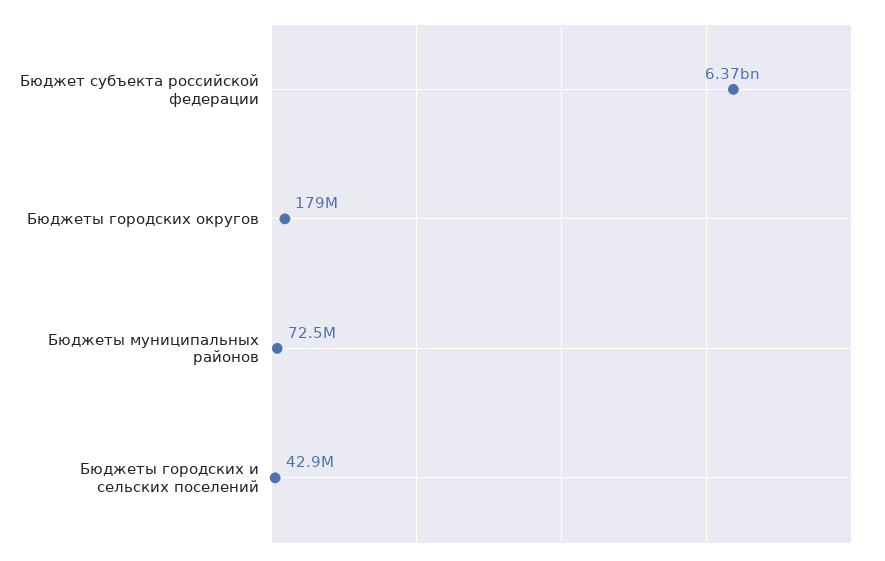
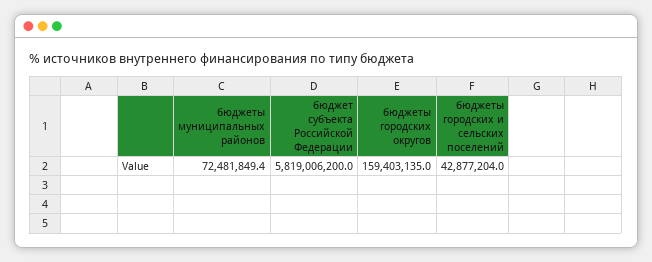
  {
-   "Бюджет субъекта российской федерации": 6370000000,
+   "Бюджет субъекта российской федерации": 5819006200,
-   "Бюджеты городских округов": 179000000,
+   "Бюджеты городских округов": 159403135,
    "Бюджеты муниципальных районов": 72481849.4,
    "Бюджеты городских и сельских поселений": 42877204
  }

